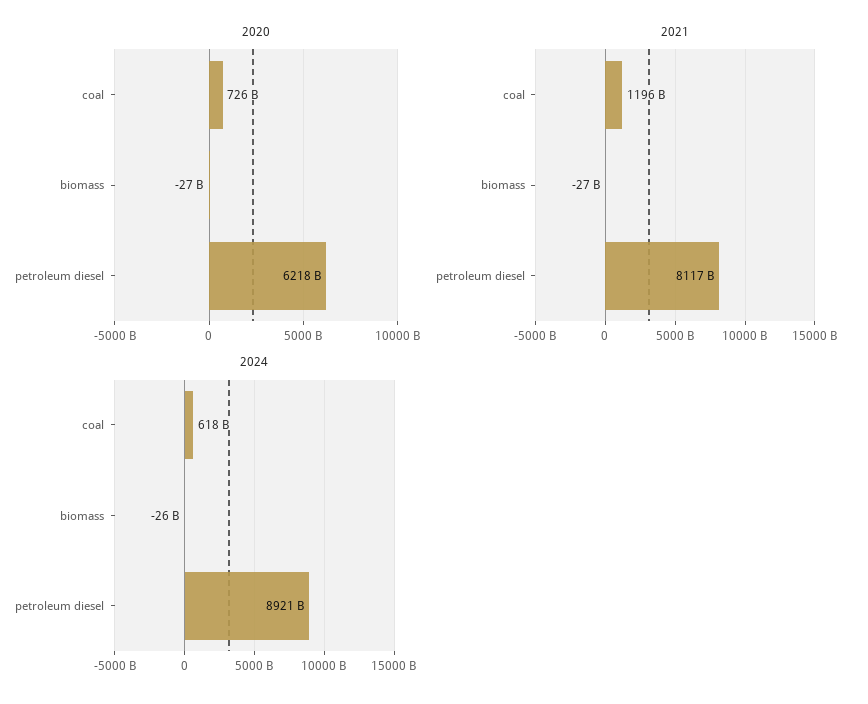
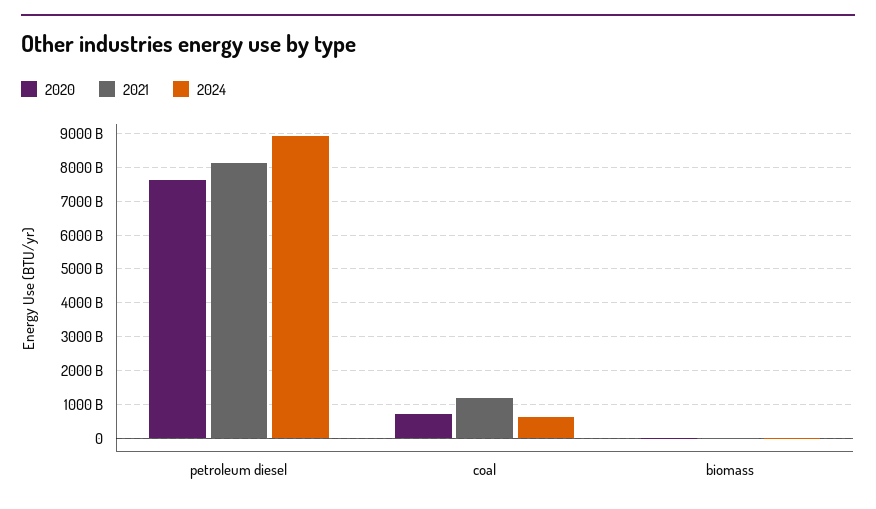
  {
    "2020": {
      "coal": 726000000000,
      "biomass": -27000000000,
-     "petroleum diesel": 6218000000000
+     "petroleum diesel": 7600000000000
    },
    "2021": {
      "coal": 1196000000000,
      "biomass": -27000000000,
      "petroleum diesel": 8117000000000
    },
    "2024": {
      "coal": 618000000000,
      "biomass": -26000000000,
      "petroleum diesel": 8921000000000
    }
  }

